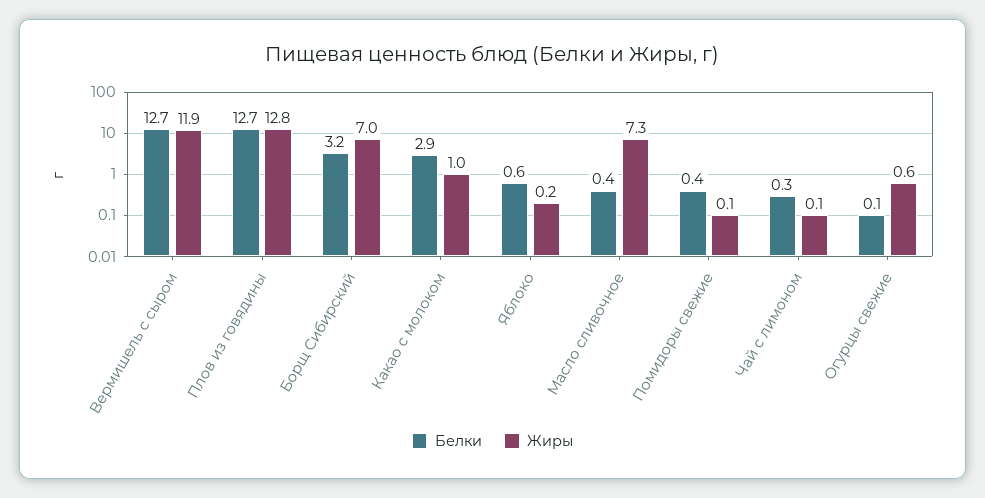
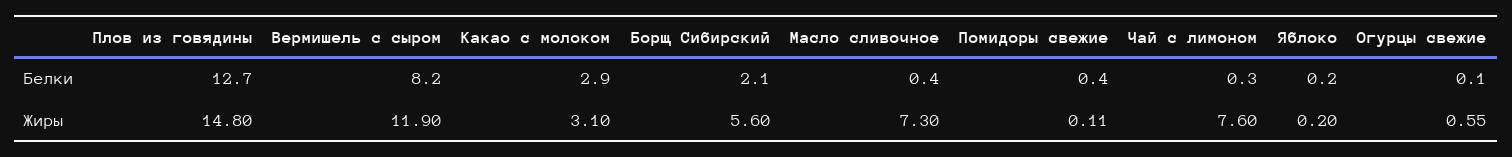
  {
    "Белки": {
-     "Вермишель с сыром": 12.7,
+     "Вермишель с сыром": 8.2,
      "Плов из говядины": 12.7,
-     "Борщ Сибирский": 3.2,
+     "Борщ Сибирский": 2.1,
      "Какао с молоком": 2.9,
-     "Яблоко": 0.6,
+     "Яблоко": 0.2,
      "Масло сливочное": 0.4,
      "Помидоры свежие": 0.4,
      "Чай с лимоном": 0.3,
      "Огурцы свежие": 0.1
    },
    "Жиры": {
      "Вермишель с сыром": 11.9,
-     "Плов из говядины": 12.8,
+     "Плов из говядины": 14.8,
-     "Борщ Сибирский": 7,
+     "Борщ Сибирский": 5.6,
-     "Какао с молоком": 1,
+     "Какао с молоком": 3.1,
      "Яблоко": 0.2,
      "Масло сливочное": 7.3,
      "Помидоры свежие": 0.11,
-     "Чай с лимоном": 0.1,
+     "Чай с лимоном": 7.6,
      "Огурцы свежие": 0.55
    }
  }

